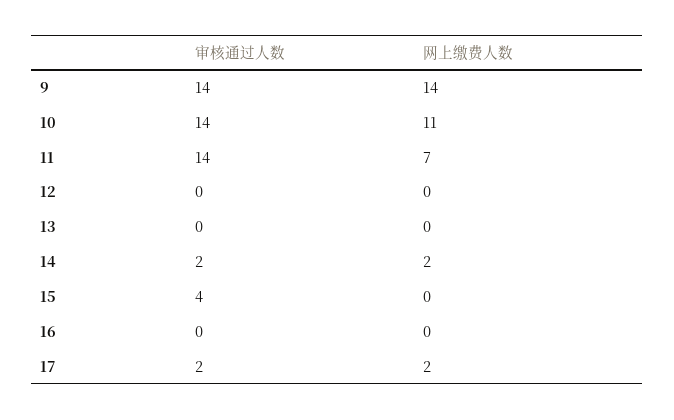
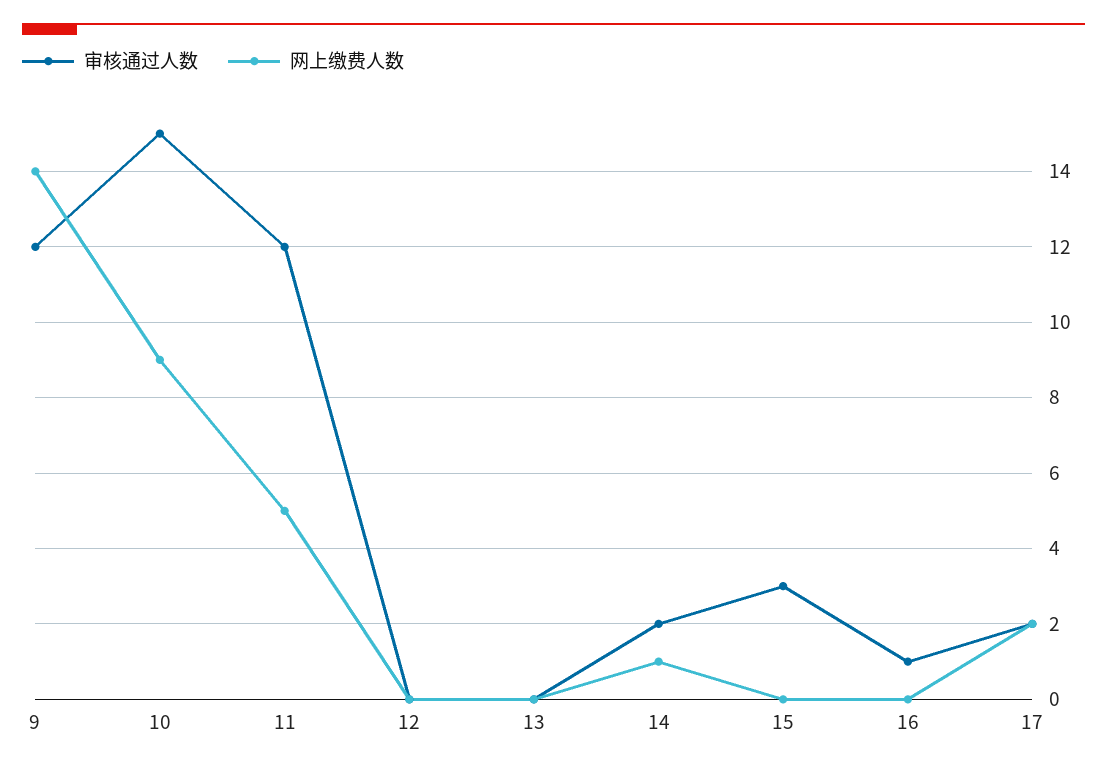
  {
    "审核通过人数": {
-     "9": 14,
+     "9": 12,
-     "10": 14,
+     "10": 15,
-     "11": 14,
+     "11": 12,
      "12": 0,
      "13": 0,
      "14": 2,
-     "15": 4,
+     "15": 3,
-     "16": 0,
+     "16": 1,
      "17": 2
    },
    "网上缴费人数": {
      "9": 14,
-     "10": 11,
+     "10": 9,
-     "11": 7,
+     "11": 5,
      "12": 0,
      "13": 0,
-     "14": 2,
+     "14": 1,
      "15": 0,
      "16": 0,
      "17": 2
    }
  }

